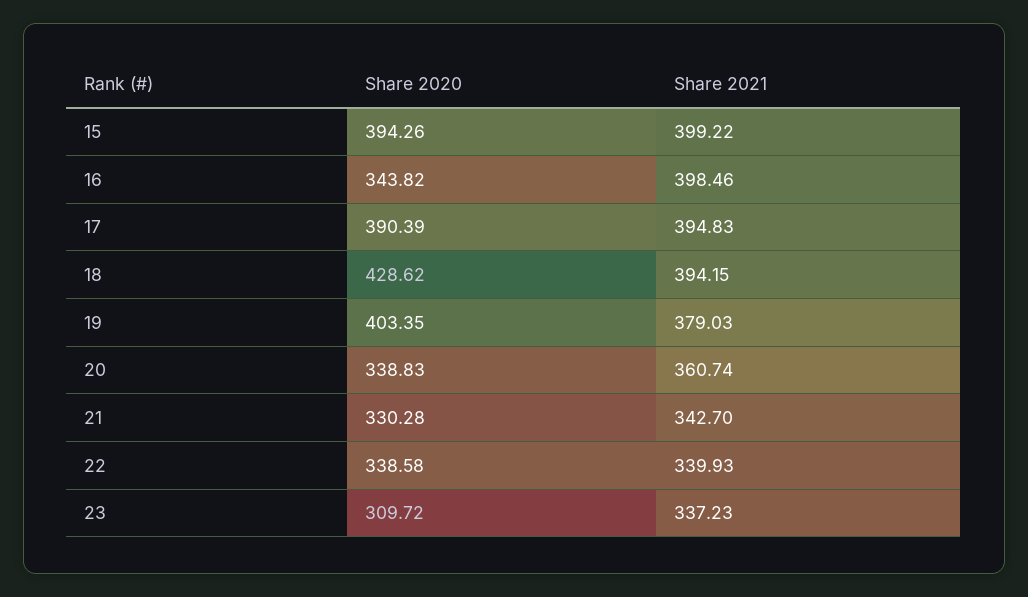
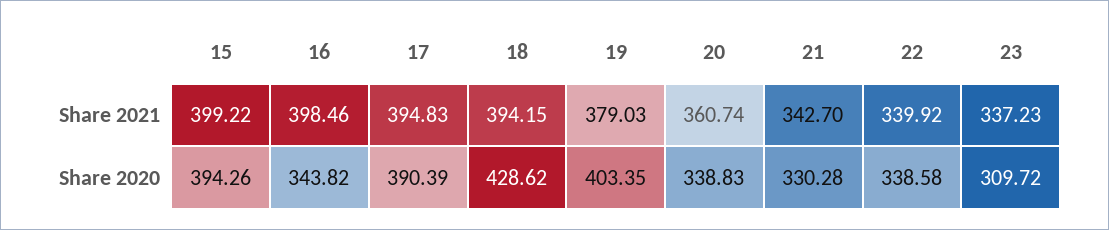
  {
    "Share 2020": {
      "15": 394.26,
      "16": 343.82,
      "17": 390.39,
      "18": 428.62,
      "19": 403.35,
      "20": 338.83,
      "21": 330.28,
      "22": 338.58,
      "23": 309.72
    },
    "Share 2021": {
      "15": 399.22,
      "16": 398.46,
      "17": 394.83,
      "18": 394.15,
      "19": 379.03,
      "20": 360.74,
      "21": 342.7,
-     "22": 339.93,
+     "22": 339.92,
      "23": 337.23
    }
  }

